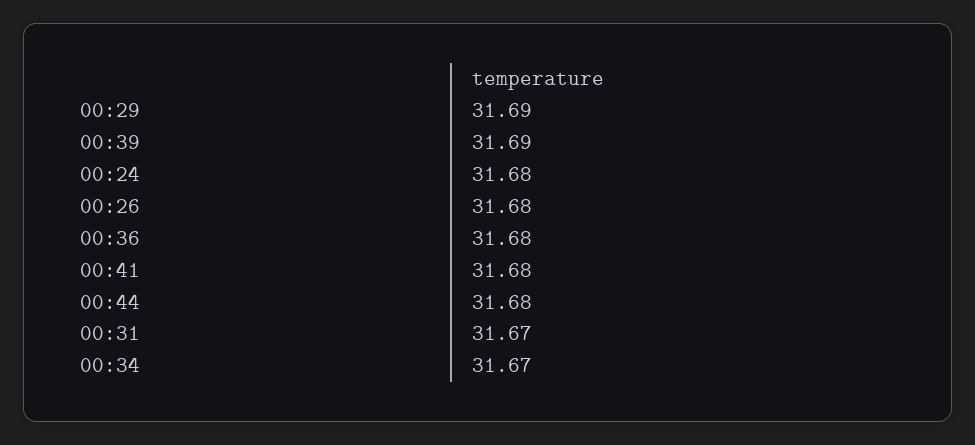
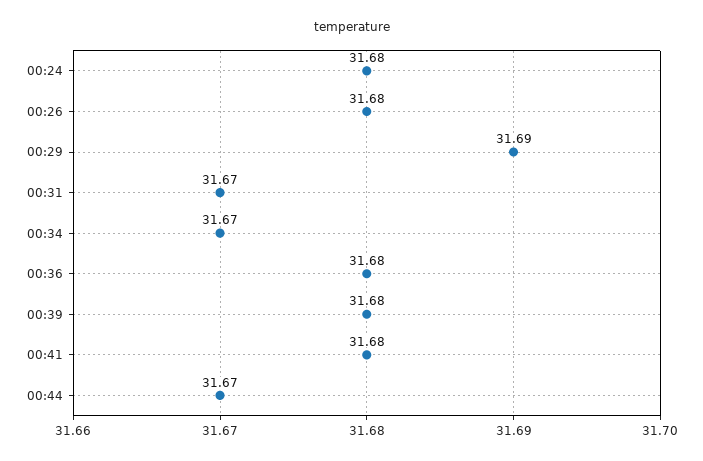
  {
    "00:29": 31.69,
-   "00:39": 31.69,
+   "00:39": 31.68,
    "00:24": 31.68,
    "00:26": 31.68,
    "00:36": 31.68,
    "00:41": 31.68,
-   "00:44": 31.68,
+   "00:44": 31.67,
    "00:31": 31.67,
    "00:34": 31.67
  }

